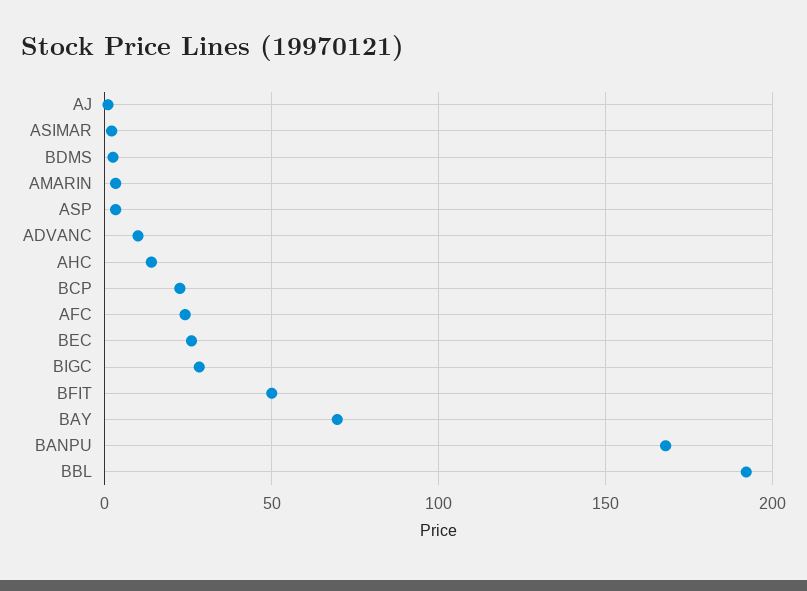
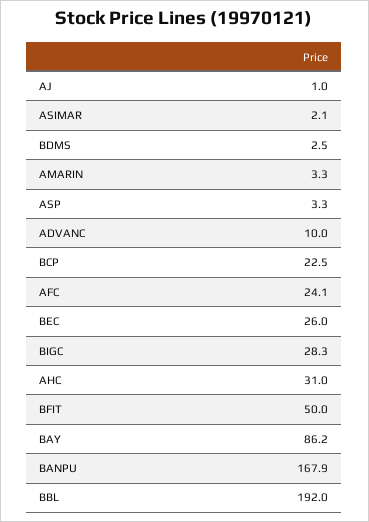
  {
    "AJ": 1,
    "ASIMAR": 2.1,
    "BDMS": 2.5,
    "AMARIN": 3.3,
    "ASP": 3.3,
    "ADVANC": 10,
-   "AHC": 15,
+   "AHC": 31,
    "BCP": 22.5,
    "AFC": 24.1,
    "BEC": 26,
    "BIGC": 28.3,
    "BFIT": 50,
-   "BAY": 70,
+   "BAY": 86.2,
    "BANPU": 167.9,
    "BBL": 192
  }

